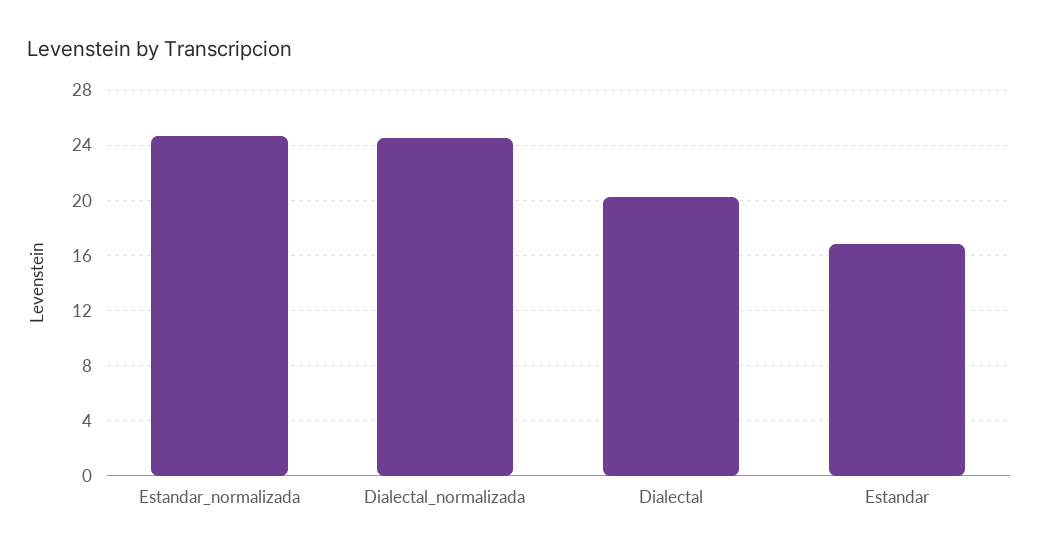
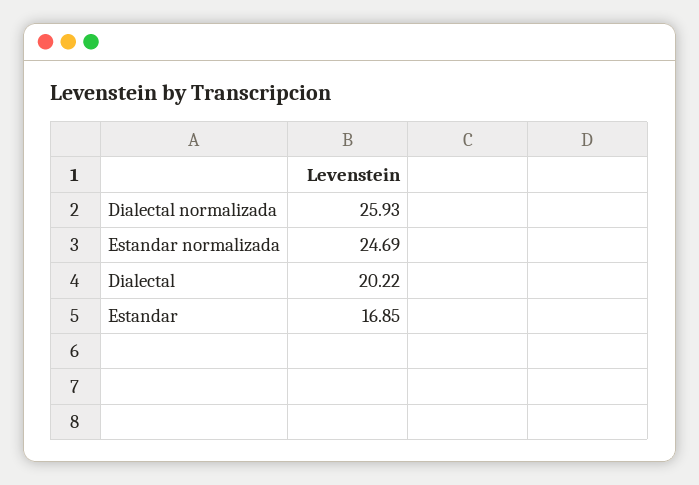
  {
    "Estandar_normalizada": 24.69,
-   "Dialectal_normalizada": 24.5,
+   "Dialectal_normalizada": 25.93,
    "Dialectal": 20.22,
    "Estandar": 16.85
  }

